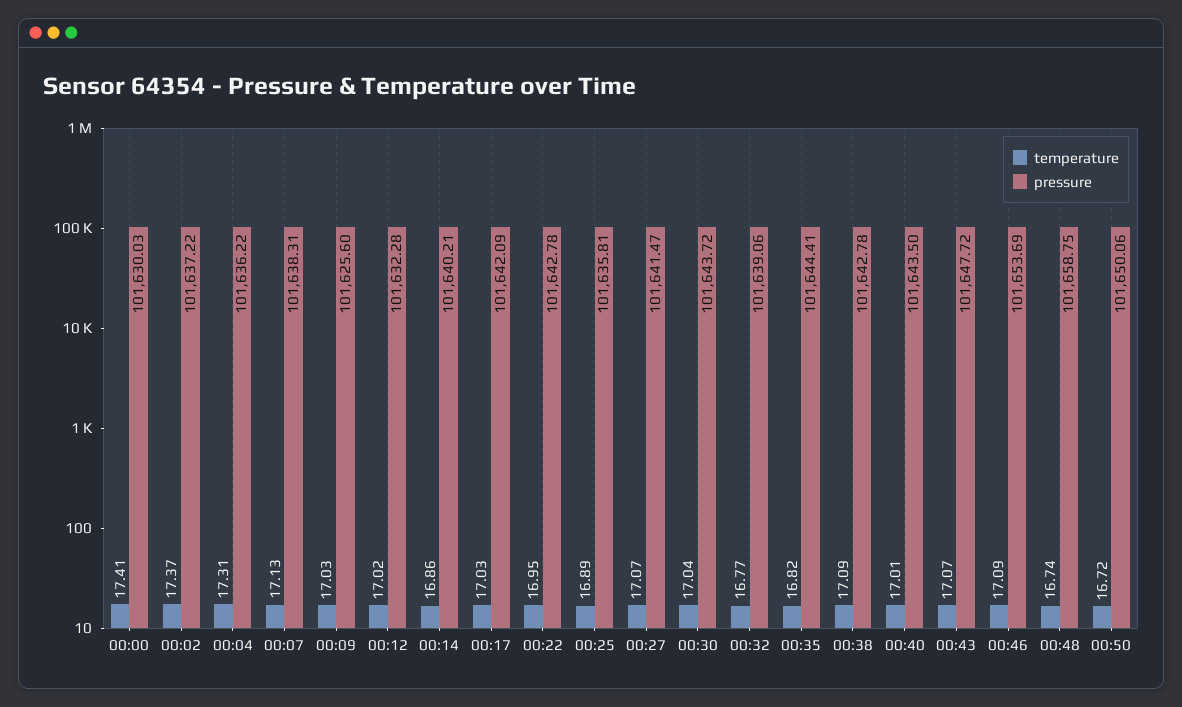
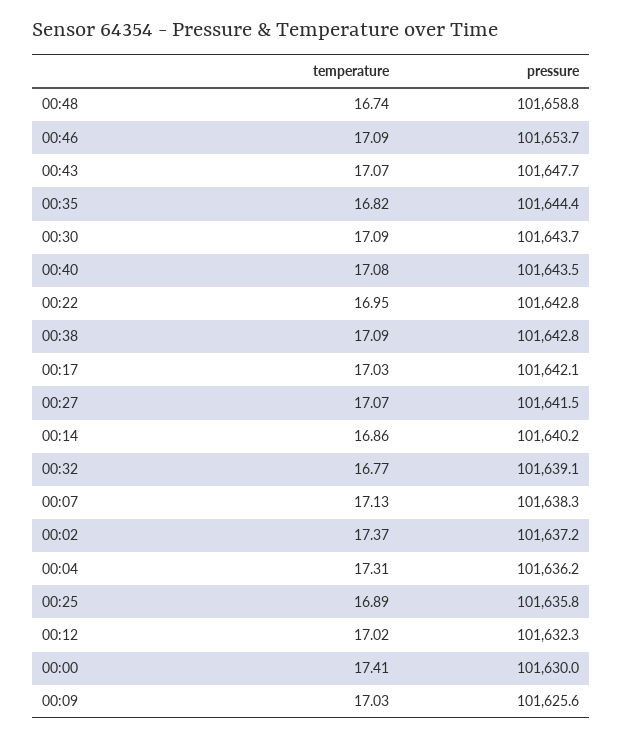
  {
    "temperature": {
      "00:00": 17.41,
      "00:02": 17.37,
      "00:04": 17.31,
      "00:07": 17.13,
      "00:09": 17.03,
      "00:12": 17.02,
      "00:14": 16.86,
      "00:17": 17.03,
      "00:22": 16.95,
      "00:25": 16.89,
      "00:27": 17.07,
-     "00:30": 17.04,
+     "00:30": 17.09,
      "00:32": 16.77,
      "00:35": 16.82,
      "00:38": 17.09,
-     "00:40": 17.01,
+     "00:40": 17.08,
      "00:43": 17.07,
      "00:46": 17.09,
-     "00:48": 16.74,
+     "00:48": 16.74
-     "00:50": 16.72
    },
    "pressure": {
      "00:00": 101630.03,
      "00:02": 101637.22,
      "00:04": 101636.22,
      "00:07": 101638.31,
      "00:09": 101625.6,
      "00:12": 101632.28,
      "00:14": 101640.21,
      "00:17": 101642.09,
      "00:22": 101642.78,
      "00:25": 101635.81,
      "00:27": 101641.47,
      "00:30": 101643.72,
      "00:32": 101639.06,
      "00:35": 101644.41,
      "00:38": 101642.78,
      "00:40": 101643.5,
      "00:43": 101647.72,
      "00:46": 101653.69,
-     "00:48": 101658.75,
+     "00:48": 101658.75
-     "00:50": 101650.06
    }
  }

